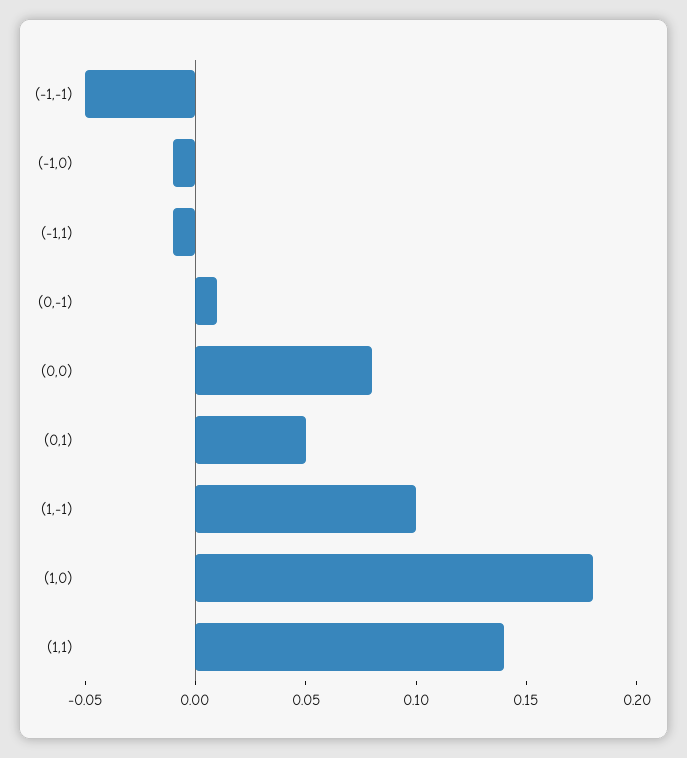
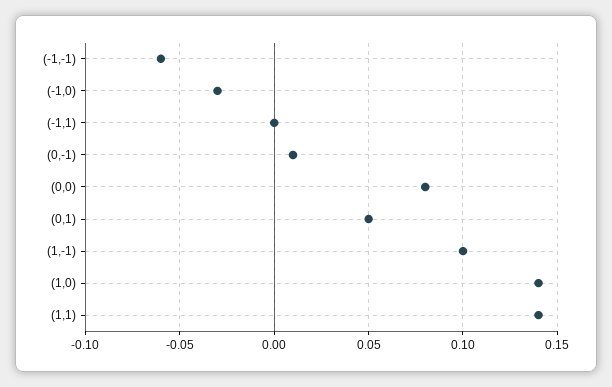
  {
-   "(-1,-1)": -0.05,
+   "(-1,-1)": -0.06,
-   "(-1,0)": -0.01,
+   "(-1,0)": -0.03,
-   "(-1,1)": -0.01,
+   "(-1,1)": 0,
    "(0,-1)": 0.01,
    "(0,0)": 0.08,
    "(0,1)": 0.05,
    "(1,-1)": 0.1,
-   "(1,0)": 0.18,
+   "(1,0)": 0.14,
    "(1,1)": 0.14
  }

